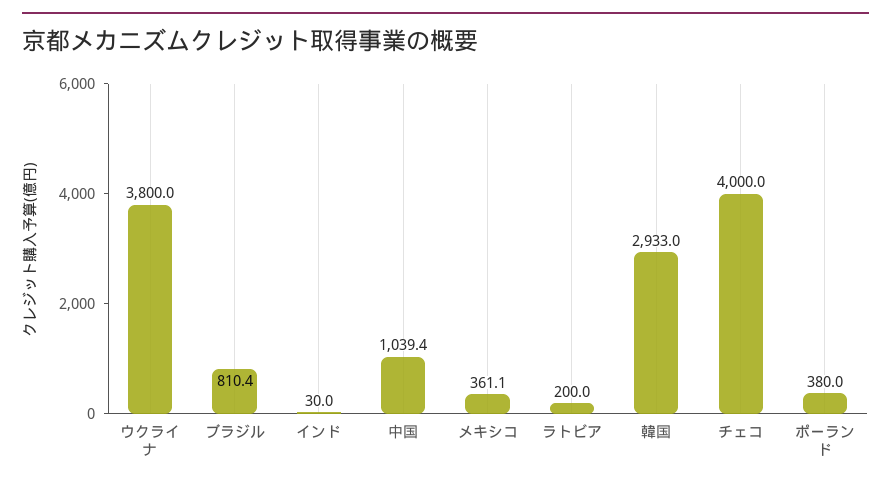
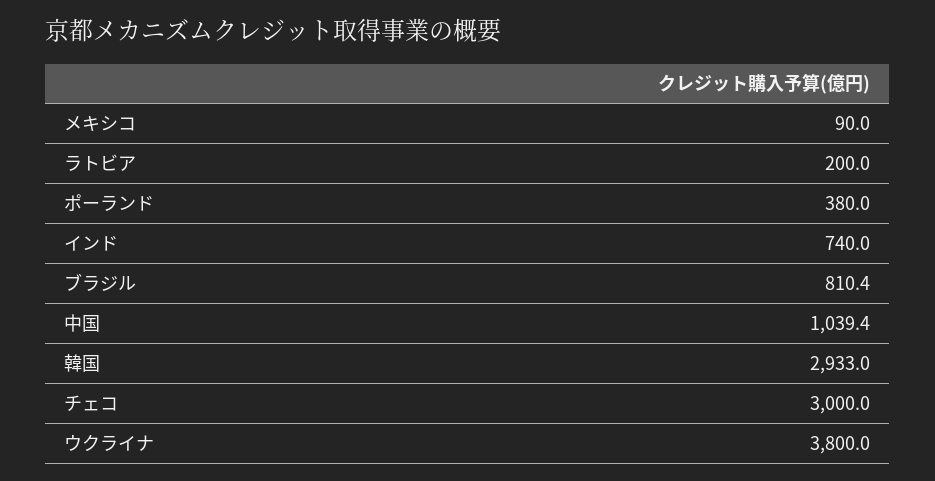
  {
    "ウクライナ": 3800,
    "ブラジル": 810.4,
-   "インド": 30,
+   "インド": 740,
    "中国": 1039.4,
-   "メキシコ": 361.1,
+   "メキシコ": 90,
    "ラトビア": 200,
    "韓国": 2933,
-   "チェコ": 4000,
+   "チェコ": 3000,
    "ポーランド": 380
  }

